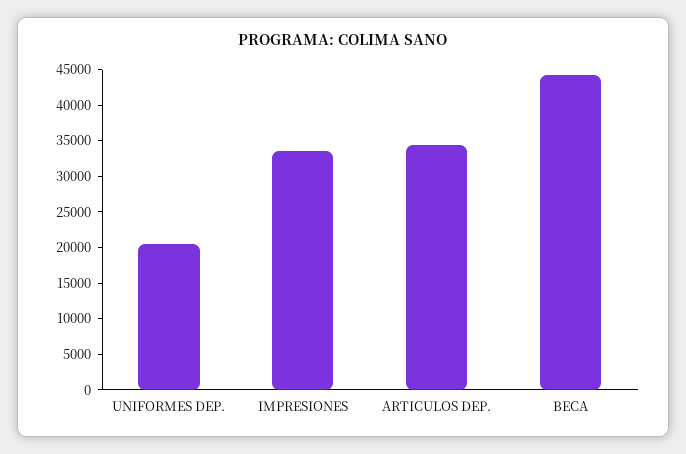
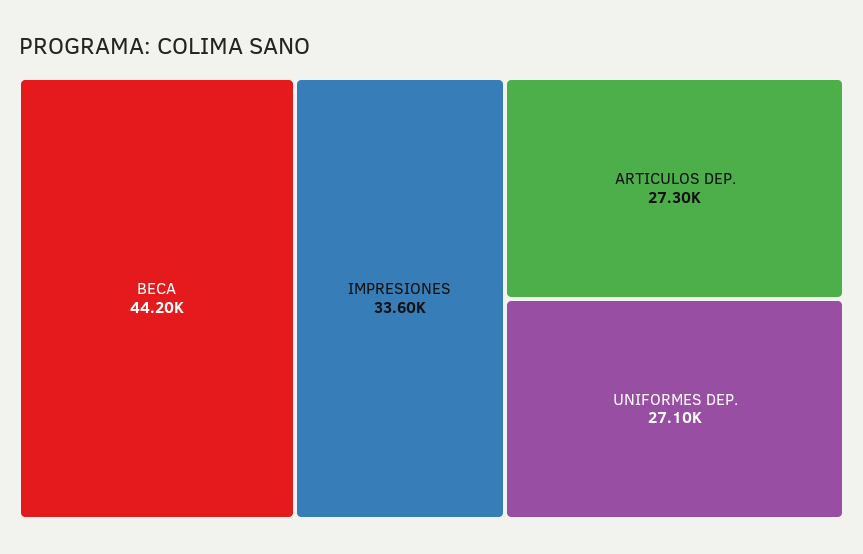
  {
-   "UNIFORMES DEP.": 20000,
+   "UNIFORMES DEP.": 27100,
    "IMPRESIONES": 33600,
-   "ARTICULOS DEP.": 35000,
+   "ARTICULOS DEP.": 27300,
    "BECA": 44200
  }

